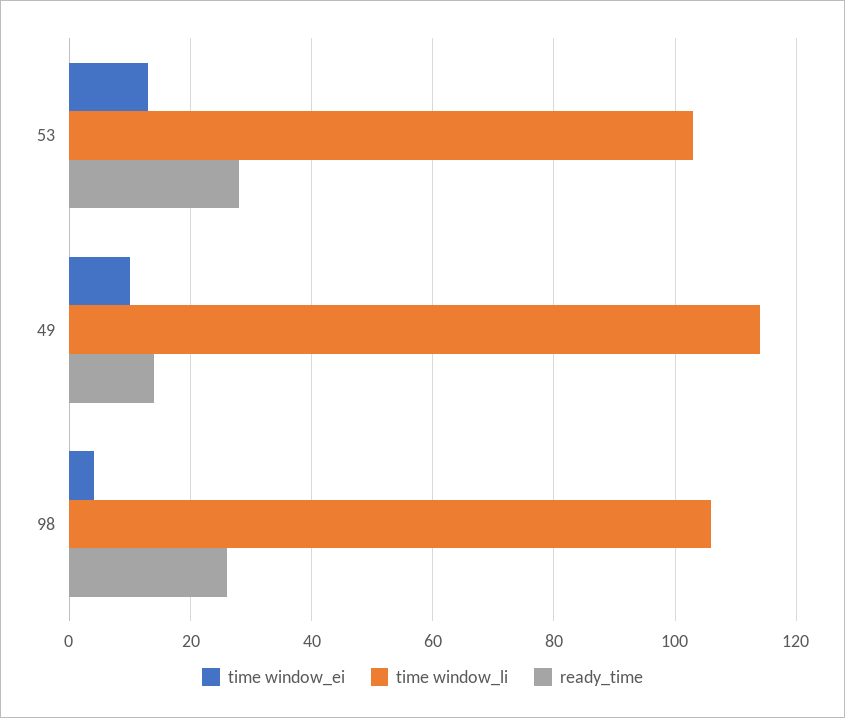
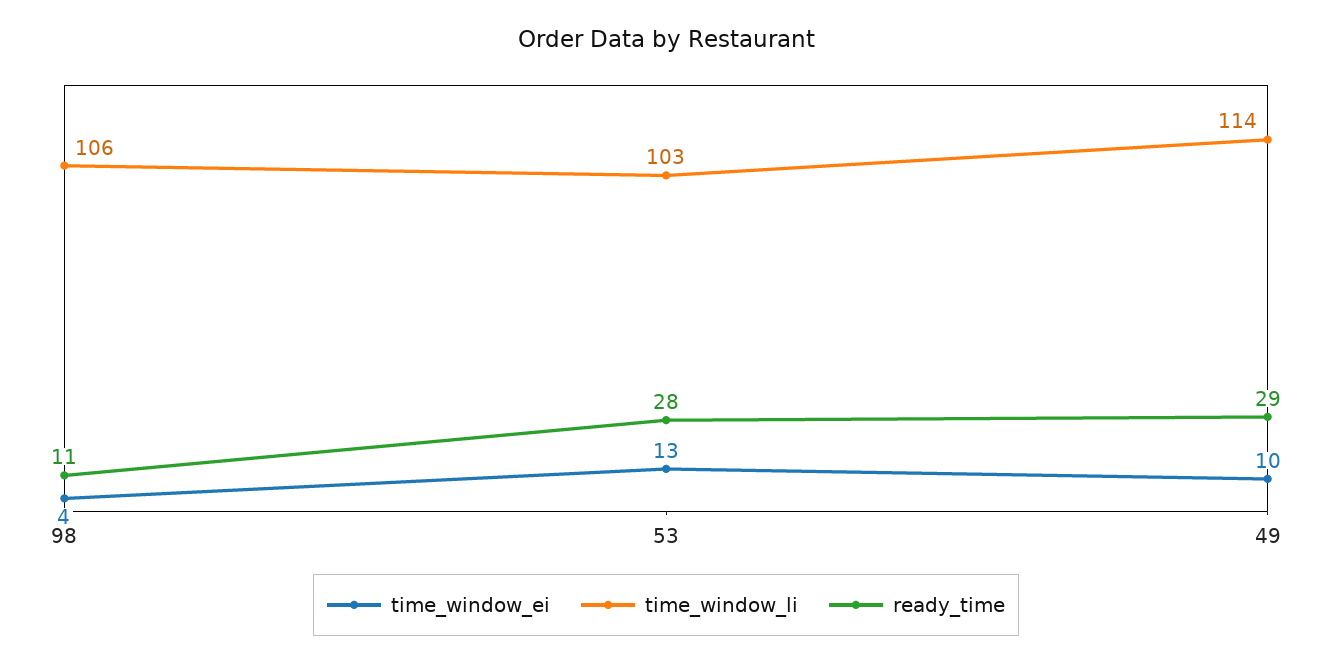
  {
    "time window_ei": {
      "53": 13,
      "49": 10,
      "98": 4
    },
    "time window_li": {
      "53": 103,
      "49": 114,
      "98": 106
    },
    "ready_time": {
      "53": 28,
-     "49": 15,
+     "49": 29,
-     "98": 25
+     "98": 11
    }
  }

